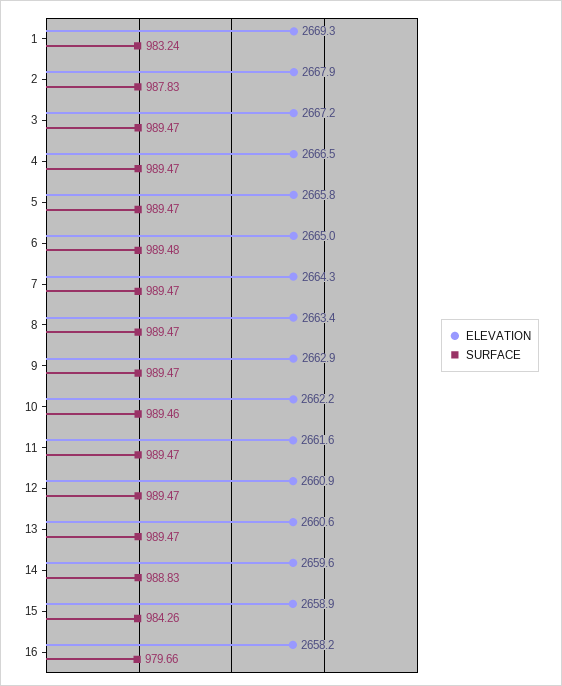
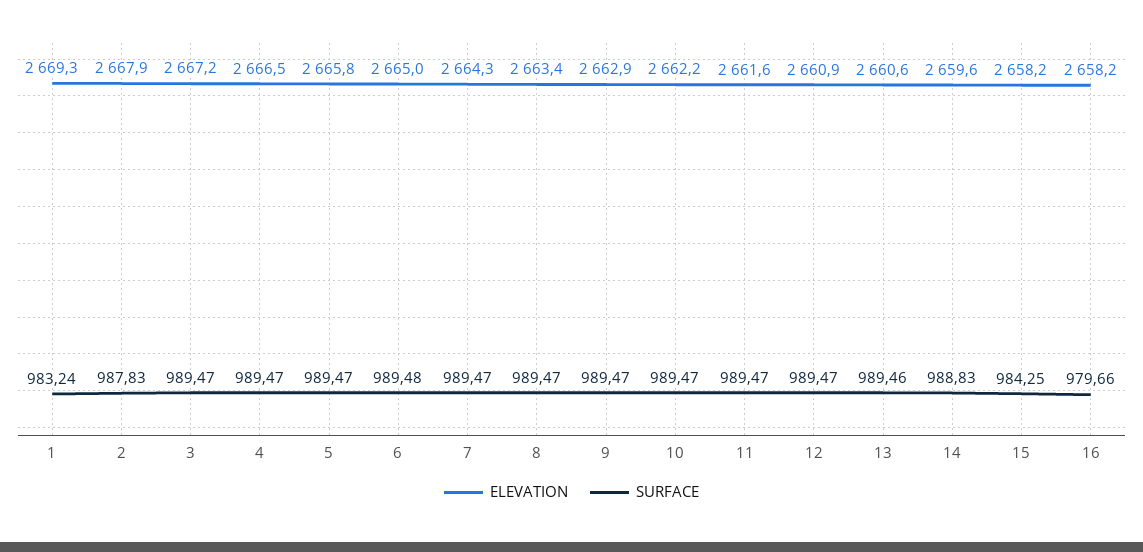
  {
    "ELEVATION": {
      "1": 2669.3,
      "2": 2667.9,
      "3": 2667.2,
      "4": 2666.5,
      "5": 2665.8,
      "6": 2665,
      "7": 2664.3,
      "8": 2663.4,
      "9": 2662.9,
      "10": 2662.2,
      "11": 2661.6,
      "12": 2660.9,
      "13": 2660.6,
      "14": 2659.6,
-     "15": 2658.9,
+     "15": 2658.2,
      "16": 2658.2
    },
    "SURFACE": {
      "1": 983.24,
      "2": 987.83,
      "3": 989.47,
      "4": 989.47,
      "5": 989.47,
      "6": 989.48,
      "7": 989.47,
      "8": 989.47,
      "9": 989.47,
-     "10": 989.46,
+     "10": 989.47,
      "11": 989.47,
      "12": 989.47,
-     "13": 989.47,
+     "13": 989.46,
      "14": 988.83,
-     "15": 984.26,
+     "15": 984.25,
      "16": 979.66
    }
  }

